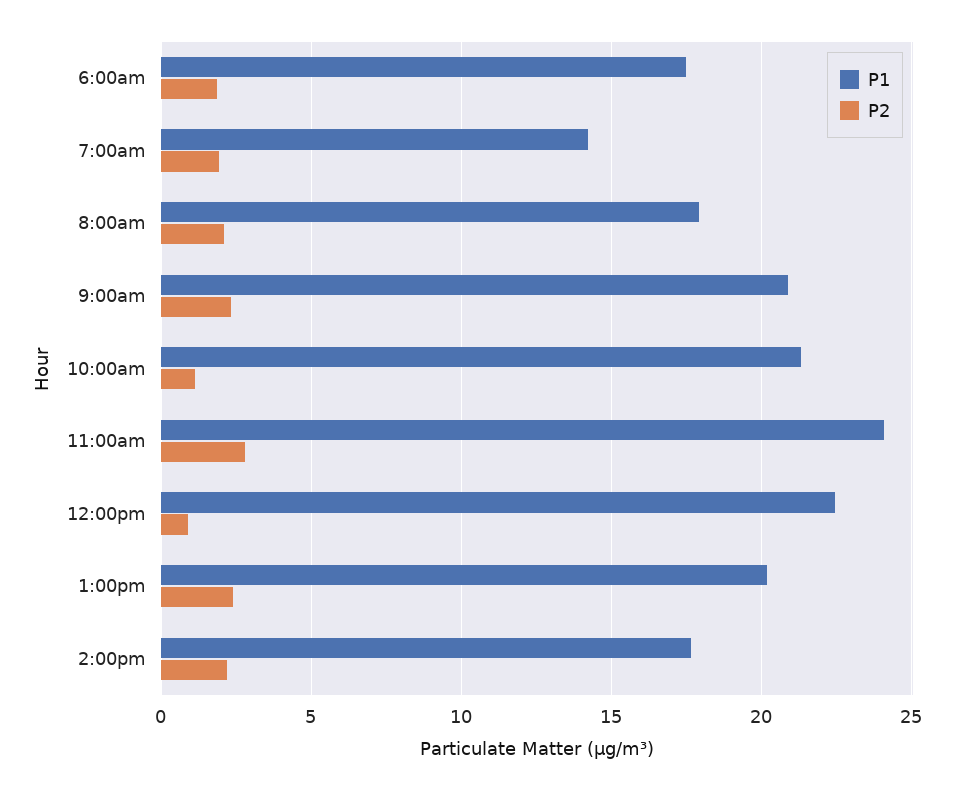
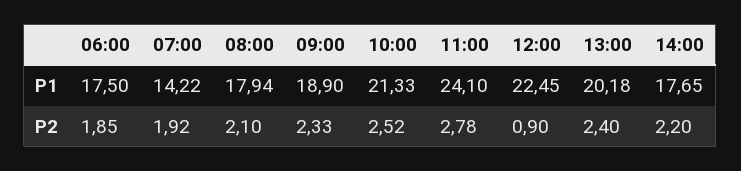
  {
    "P1": {
      "6:00am": 17.5,
      "7:00am": 14.22,
      "8:00am": 17.94,
-     "9:00am": 21,
+     "9:00am": 18.9,
      "10:00am": 21.33,
      "11:00am": 24.1,
      "12:00pm": 22.45,
      "1:00pm": 20.18,
      "2:00pm": 17.65
    },
    "P2": {
      "6:00am": 1.85,
      "7:00am": 1.92,
      "8:00am": 2.1,
      "9:00am": 2.33,
-     "10:00am": 1,
+     "10:00am": 2.52,
      "11:00am": 2.78,
      "12:00pm": 0.9,
      "1:00pm": 2.4,
      "2:00pm": 2.2
    }
  }

